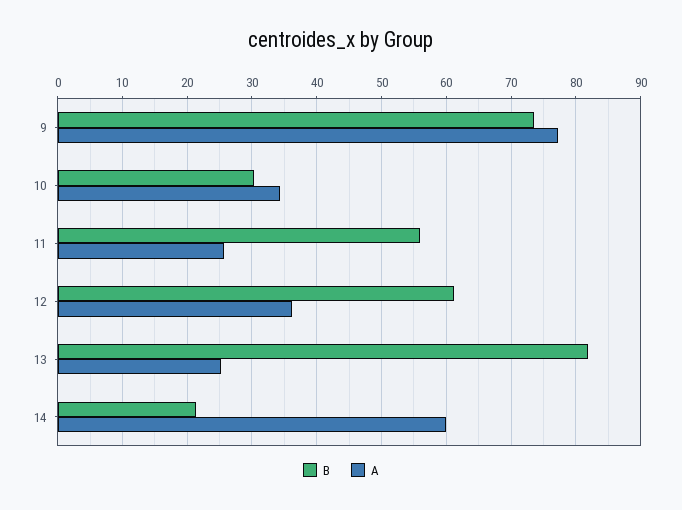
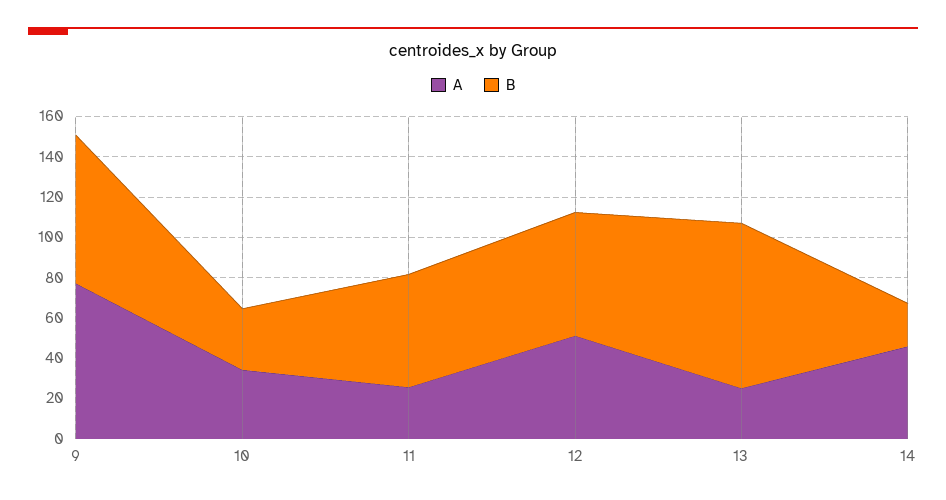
  {
    "B": {
      "9": 74,
      "10": 30,
      "11": 56,
      "12": 61,
      "13": 82,
      "14": 21
    },
    "A": {
      "9": 77,
      "10": 34,
      "11": 26,
-     "12": 36,
+     "12": 50,
      "13": 25,
-     "14": 60
+     "14": 45
    }
  }

